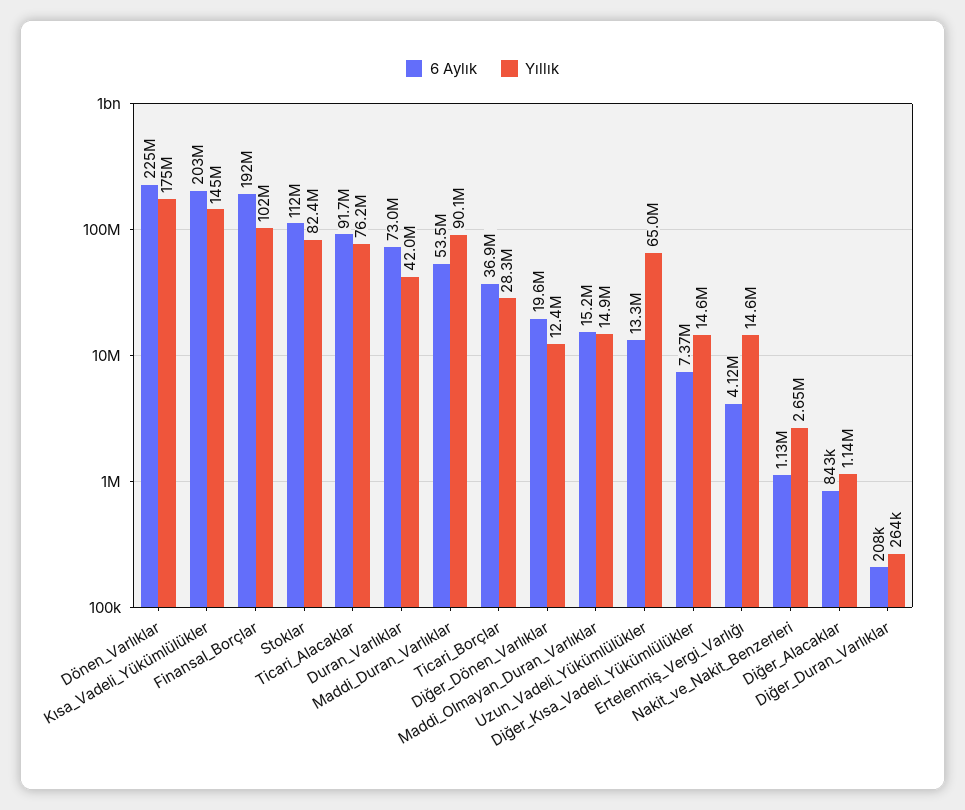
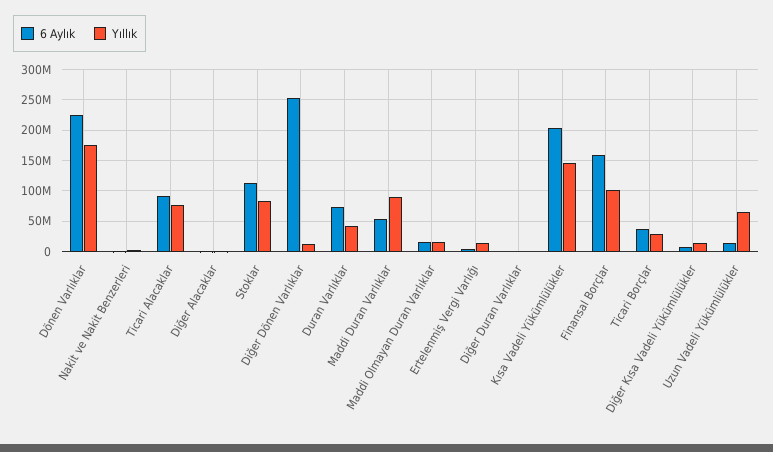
  {
    "6 Aylık": {
      "Dönen_Varlıklar": 225000000,
      "Kısa_Vadeli_Yükümlülükler": 203000000,
-     "Finansal_Borçlar": 192000000,
+     "Finansal_Borçlar": 160000000,
      "Stoklar": 112000000,
      "Ticari_Alacaklar": 91700000,
      "Duran_Varlıklar": 73000000,
      "Maddi_Duran_Varlıklar": 53500000,
      "Ticari_Borçlar": 36900000,
-     "Diğer_Dönen_Varlıklar": 19600000,
+     "Diğer_Dönen_Varlıklar": 250000000,
      "Maddi_Olmayan_Duran_Varlıklar": 15200000,
      "Uzun_Vadeli_Yükümlülükler": 13300000,
      "Diğer_Kısa_Vadeli_Yükümlülükler": 7370000,
      "Ertelenmiş_Vergi_Varlığı": 4120000,
      "Nakit_ve_Nakit_Benzerleri": 1130000,
      "Diğer_Alacaklar": 843000,
      "Diğer_Duran_Varlıklar": 208000
    },
    "Yıllık": {
      "Dönen_Varlıklar": 175000000,
      "Kısa_Vadeli_Yükümlülükler": 145000000,
      "Finansal_Borçlar": 102000000,
      "Stoklar": 82400000,
      "Ticari_Alacaklar": 76200000,
      "Duran_Varlıklar": 42000000,
      "Maddi_Duran_Varlıklar": 90100000,
      "Ticari_Borçlar": 28300000,
      "Diğer_Dönen_Varlıklar": 12400000,
      "Maddi_Olmayan_Duran_Varlıklar": 14900000,
      "Uzun_Vadeli_Yükümlülükler": 65000000,
      "Diğer_Kısa_Vadeli_Yükümlülükler": 14600000,
      "Ertelenmiş_Vergi_Varlığı": 14600000,
      "Nakit_ve_Nakit_Benzerleri": 2650000,
      "Diğer_Alacaklar": 1140000,
      "Diğer_Duran_Varlıklar": 264000
    }
  }

